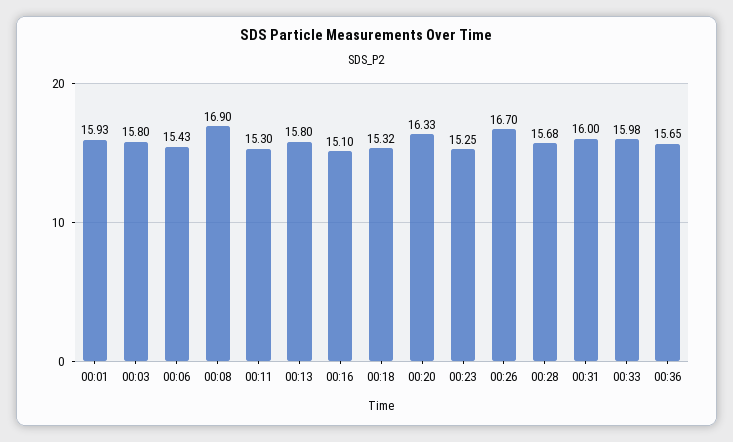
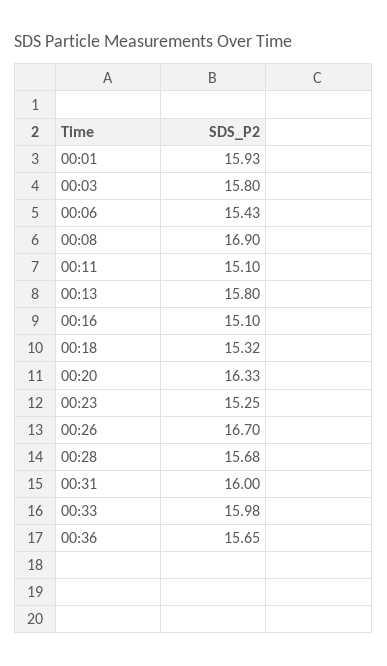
  {
    "00:01": 15.93,
    "00:03": 15.8,
    "00:06": 15.43,
    "00:08": 16.9,
-   "00:11": 15.3,
+   "00:11": 15.1,
    "00:13": 15.8,
    "00:16": 15.1,
    "00:18": 15.32,
    "00:20": 16.33,
    "00:23": 15.25,
    "00:26": 16.7,
    "00:28": 15.68,
    "00:31": 16,
    "00:33": 15.98,
    "00:36": 15.65
  }

